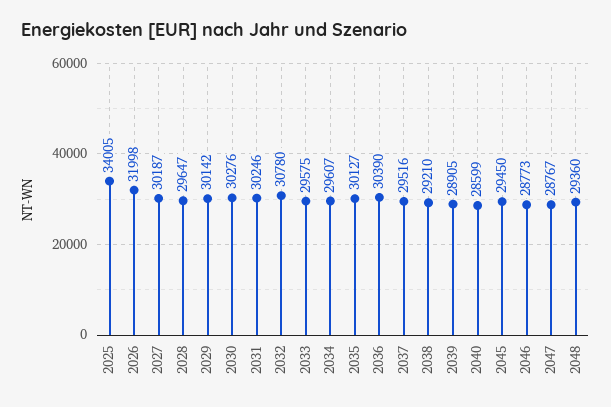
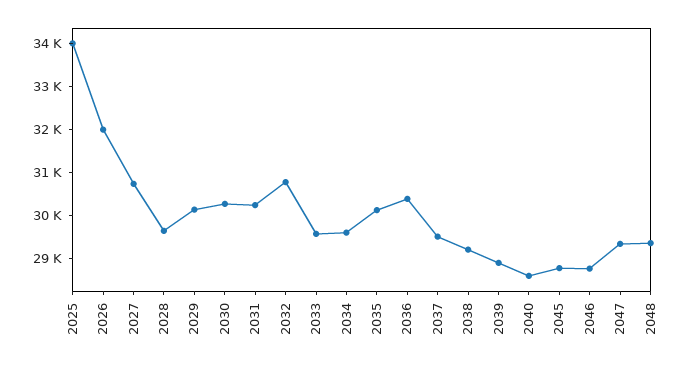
  {
    "2025": 34005,
    "2026": 31998,
-   "2027": 30187,
+   "2027": 30800,
    "2028": 29647,
    "2029": 30142,
    "2030": 30276,
    "2031": 30246,
    "2032": 30780,
    "2033": 29575,
    "2034": 29607,
    "2035": 30127,
    "2036": 30390,
    "2037": 29516,
    "2038": 29210,
    "2039": 28905,
    "2040": 28599,
-   "2045": 29450,
+   "2045": 28800,
    "2046": 28773,
-   "2047": 28767,
+   "2047": 29400,
    "2048": 29360
  }

